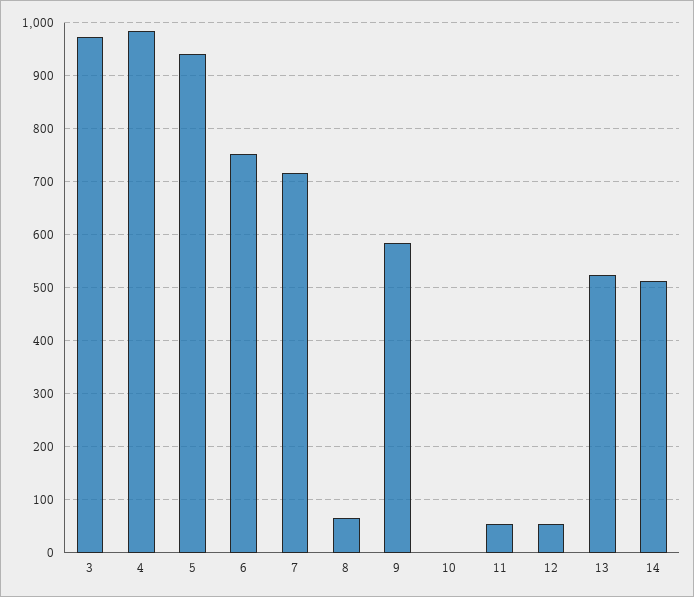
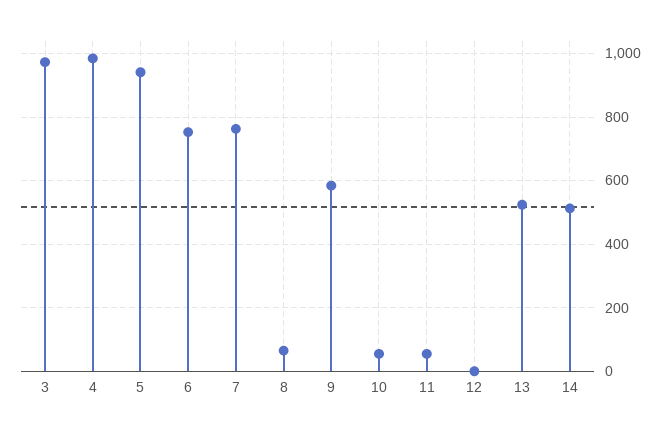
  {
    "3": 980,
    "4": 980,
    "5": 940,
    "6": 760,
-   "7": 720,
+   "7": 760,
    "8": 60,
    "9": 580,
-   "10": 0,
+   "10": 60,
    "11": 60,
-   "12": 60,
+   "12": 0,
    "13": 520,
    "14": 520
  }

